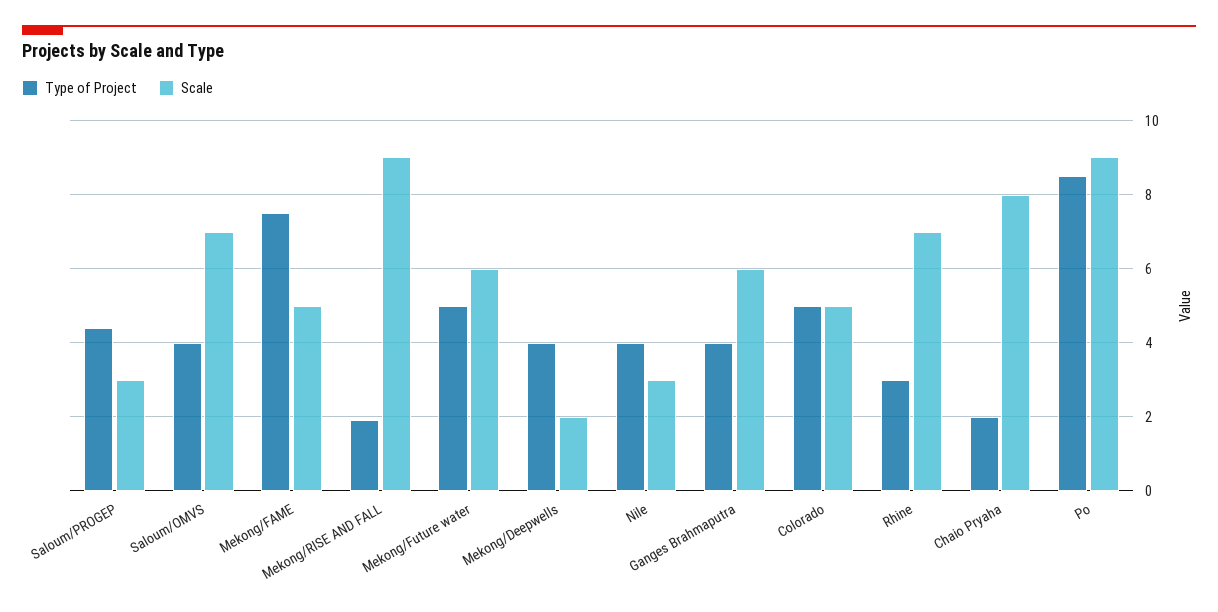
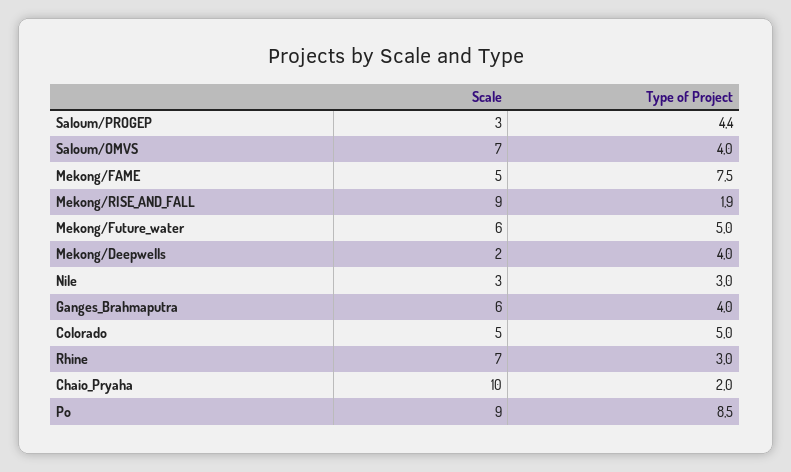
  {
    "Type of Project": {
      "Saloum/PROGEP": 4.4,
      "Saloum/OMVS": 4,
      "Mekong/FAME": 7.5,
      "Mekong/RISE AND FALL": 1.9,
      "Mekong/Future water": 5,
      "Mekong/Deepwells": 4,
-     "Nile": 4,
+     "Nile": 3,
      "Ganges Brahmaputra": 4,
      "Colorado": 5,
      "Rhine": 3,
      "Chaio Pryaha": 2,
      "Po": 8.5
    },
    "Scale": {
      "Saloum/PROGEP": 3,
      "Saloum/OMVS": 7,
      "Mekong/FAME": 5,
      "Mekong/RISE AND FALL": 9,
      "Mekong/Future water": 6,
      "Mekong/Deepwells": 2,
      "Nile": 3,
      "Ganges Brahmaputra": 6,
      "Colorado": 5,
      "Rhine": 7,
-     "Chaio Pryaha": 8,
+     "Chaio Pryaha": 10,
      "Po": 9
    }
  }

